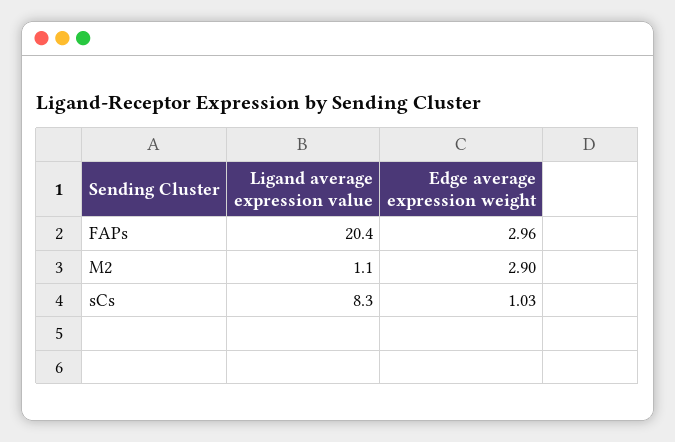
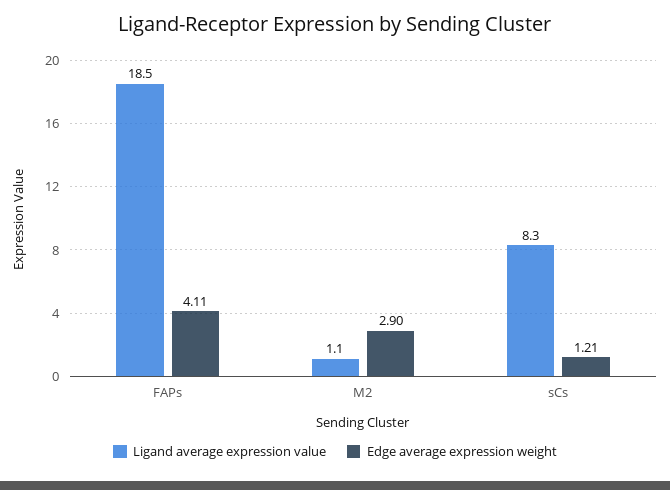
  {
    "Ligand average expression value": {
-     "FAPs": 20.4,
+     "FAPs": 18.5,
      "M2": 1.1,
      "sCs": 8.3
    },
    "Edge average expression weight": {
-     "FAPs": 2.96,
+     "FAPs": 4.11,
      "M2": 2.9,
-     "sCs": 1.03
+     "sCs": 1.21
    }
  }

